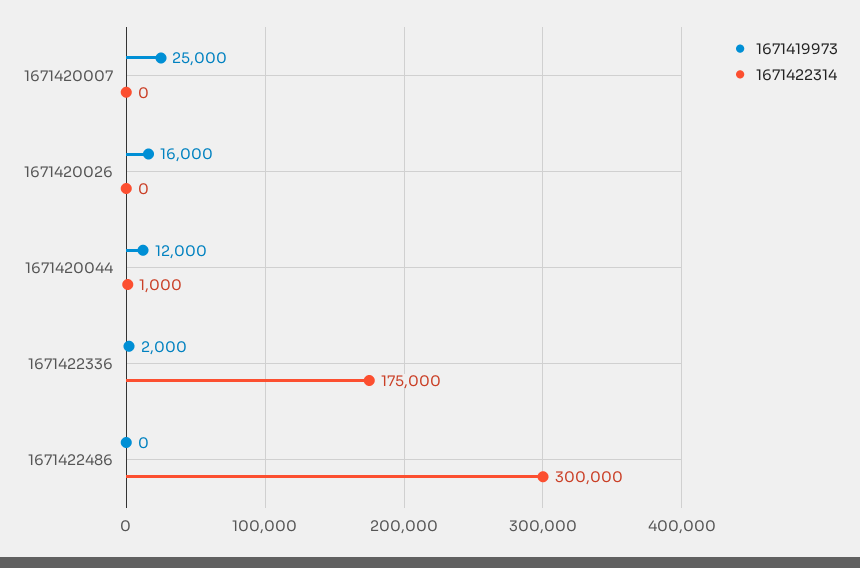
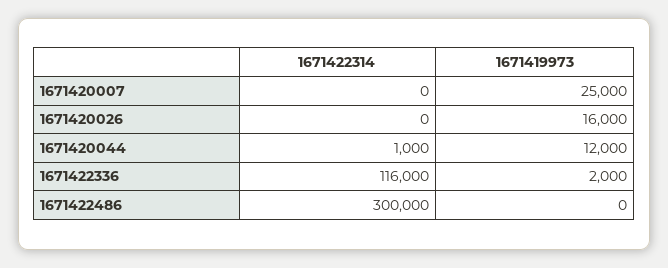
  {
    "1671419973": {
      "1671420007": 25000,
      "1671420026": 16000,
      "1671420044": 12000,
      "1671422336": 2000,
      "1671422486": 0
    },
    "1671422314": {
      "1671420007": 0,
      "1671420026": 0,
      "1671420044": 1000,
-     "1671422336": 175000,
+     "1671422336": 116000,
      "1671422486": 300000
    }
  }

